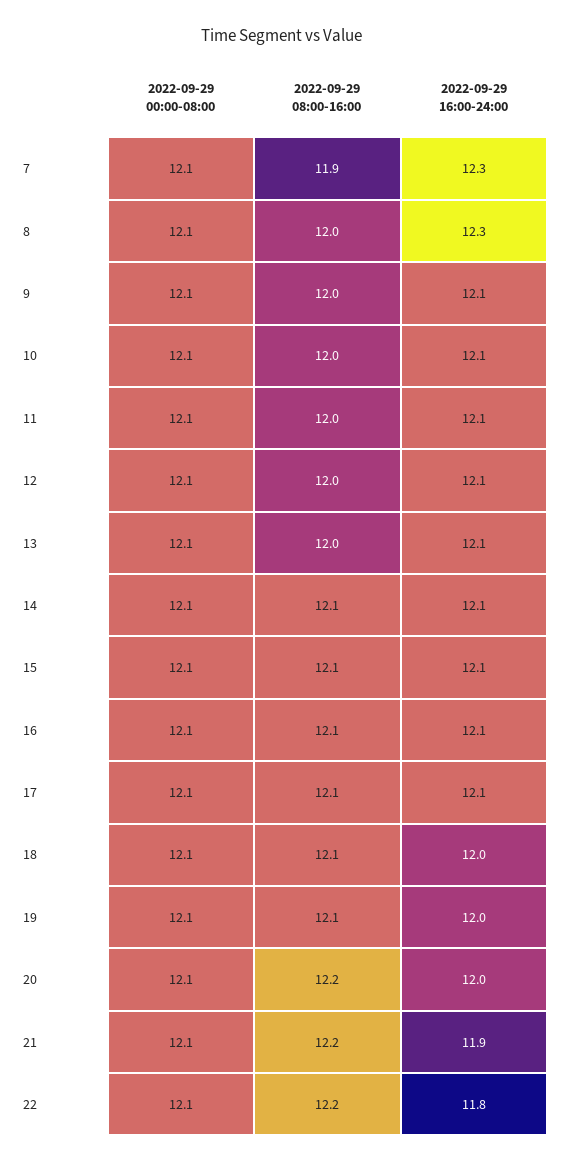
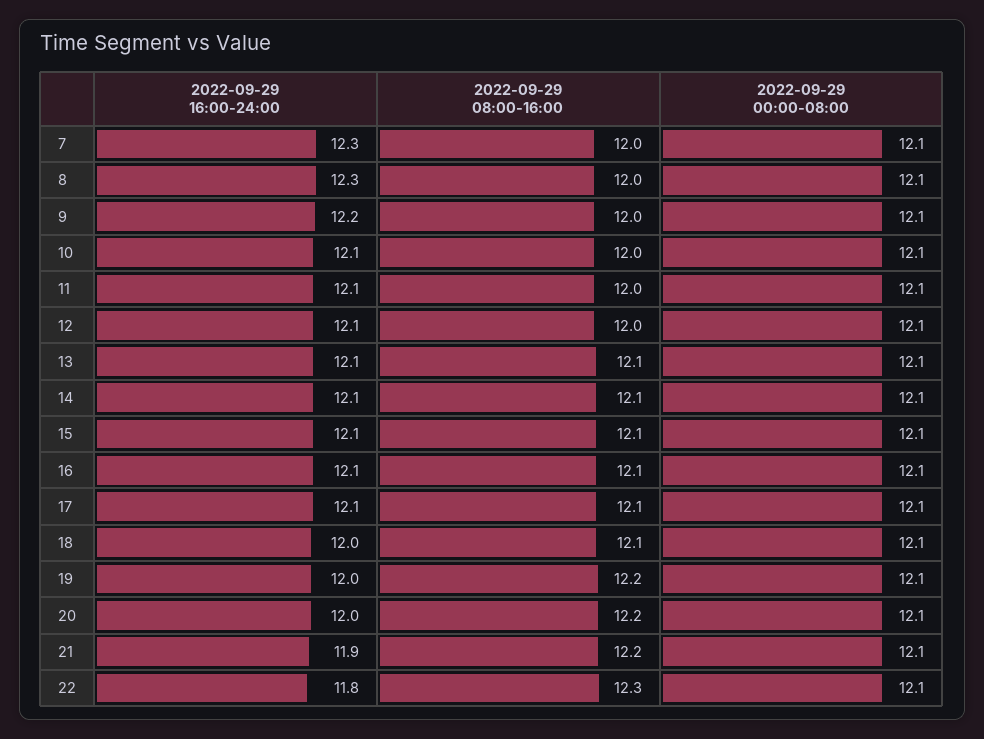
  {
    "2022-09-29 00:00-08:00": {
      "7": 12.1,
      "8": 12.1,
      "9": 12.1,
      "10": 12.1,
      "11": 12.1,
      "12": 12.1,
      "13": 12.1,
      "14": 12.1,
      "15": 12.1,
      "16": 12.1,
      "17": 12.1,
      "18": 12.1,
      "19": 12.1,
      "20": 12.1,
      "21": 12.1,
      "22": 12.1
    },
    "2022-09-29 08:00-16:00": {
-     "7": 11.9,
+     "7": 12,
      "8": 12,
      "9": 12,
      "10": 12,
      "11": 12,
      "12": 12,
-     "13": 12,
+     "13": 12.1,
      "14": 12.1,
      "15": 12.1,
      "16": 12.1,
      "17": 12.1,
      "18": 12.1,
-     "19": 12.1,
+     "19": 12.2,
      "20": 12.2,
      "21": 12.2,
-     "22": 12.2
+     "22": 12.3
    },
    "2022-09-29 16:00-24:00": {
      "7": 12.3,
      "8": 12.3,
-     "9": 12.1,
+     "9": 12.2,
      "10": 12.1,
      "11": 12.1,
      "12": 12.1,
      "13": 12.1,
      "14": 12.1,
      "15": 12.1,
      "16": 12.1,
      "17": 12.1,
      "18": 12,
      "19": 12,
      "20": 12,
      "21": 11.9,
      "22": 11.8
    }
  }

